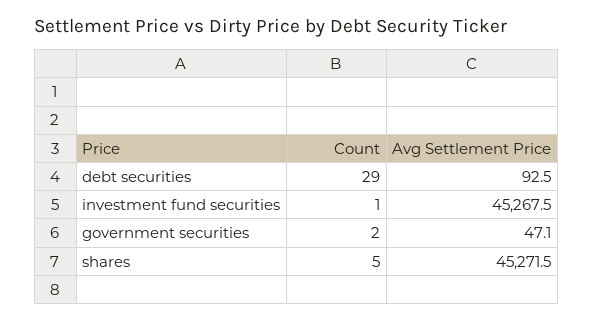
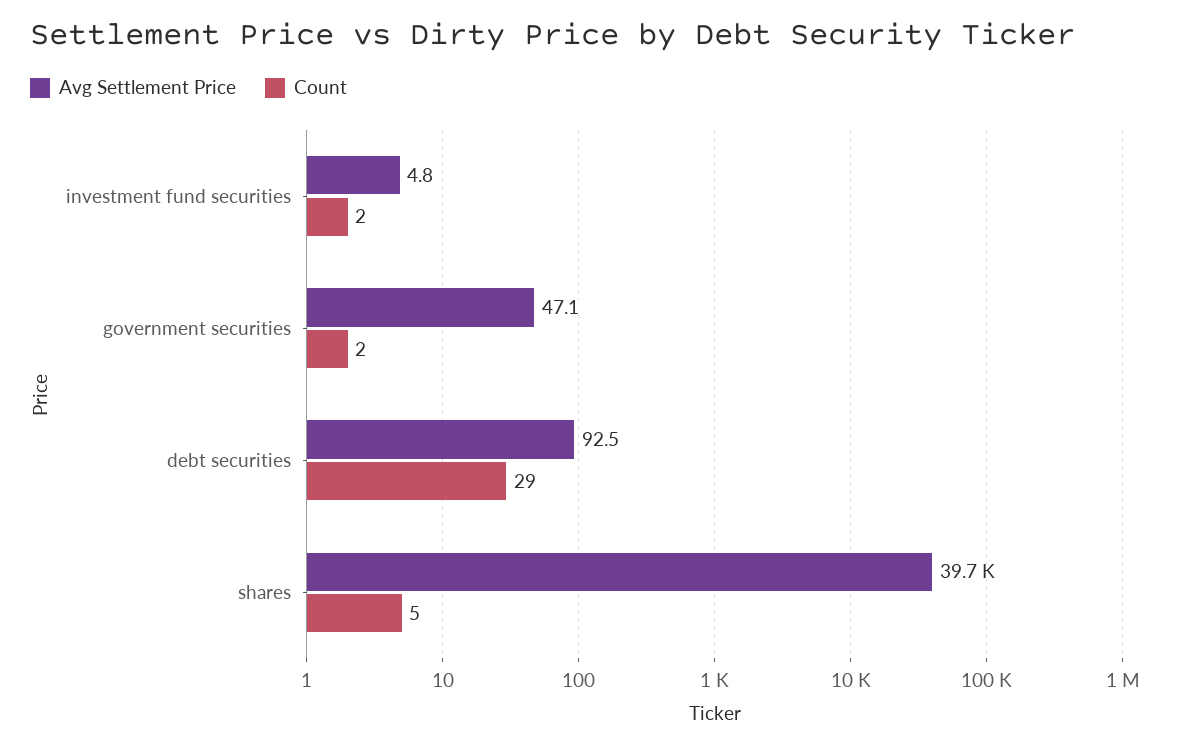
  {
    "Count": {
      "debt securities": 29,
-     "investment fund securities": 1,
+     "investment fund securities": 2,
      "government securities": 2,
      "shares": 5
    },
    "Avg Settlement Price": {
      "debt securities": 92.5,
-     "investment fund securities": 45267.5,
+     "investment fund securities": 4.8,
      "government securities": 47.1,
-     "shares": 45271.5
+     "shares": 39700
    }
  }

